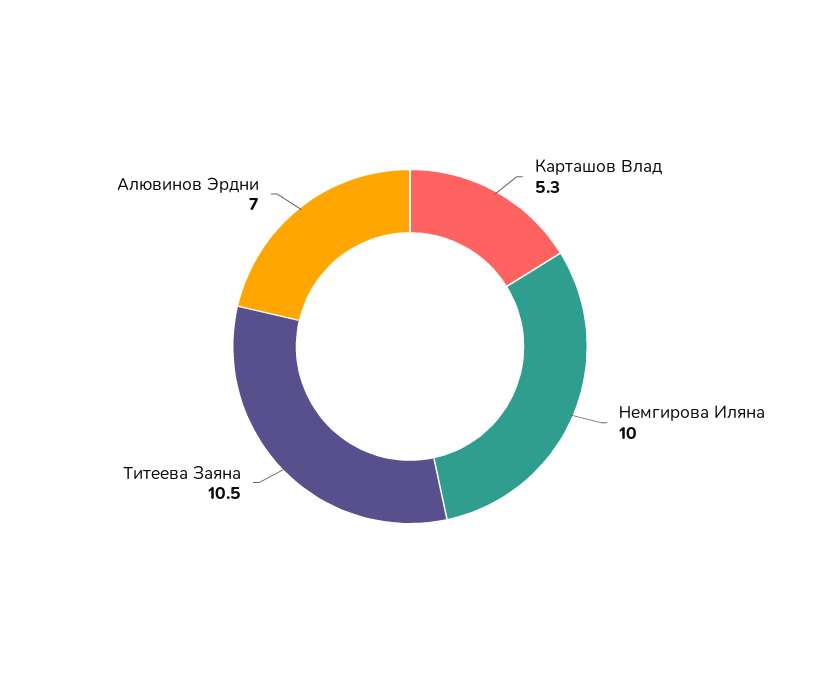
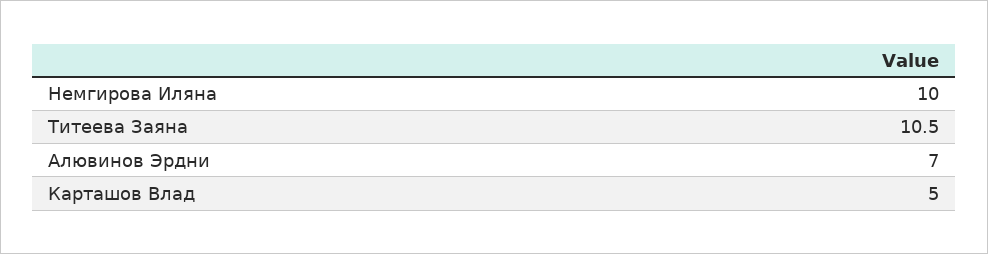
  {
-   "Карташов Влад": 5.3,
+   "Карташов Влад": 5,
    "Немгирова Иляна": 10,
    "Титеева Заяна": 10.5,
    "Алювинов Эрдни": 7
  }

